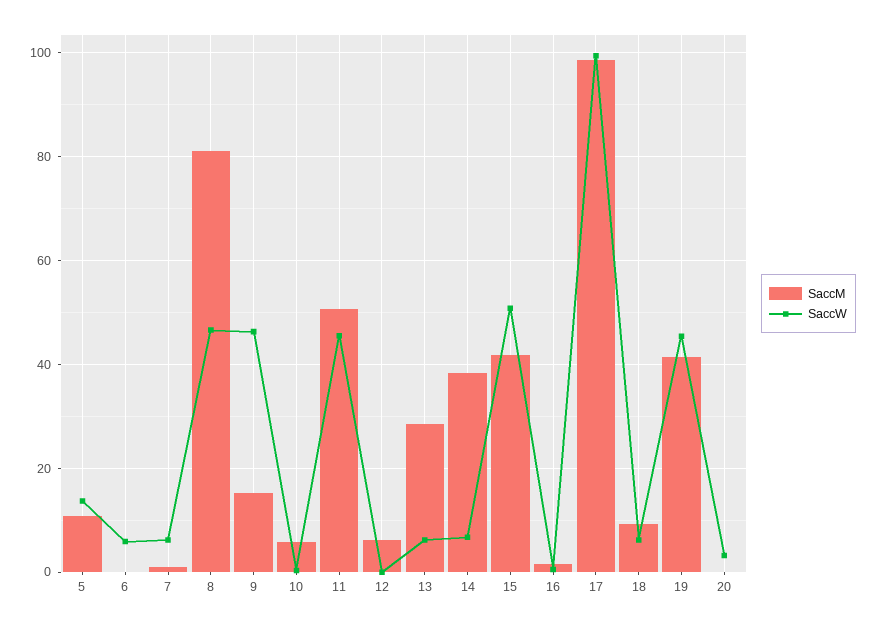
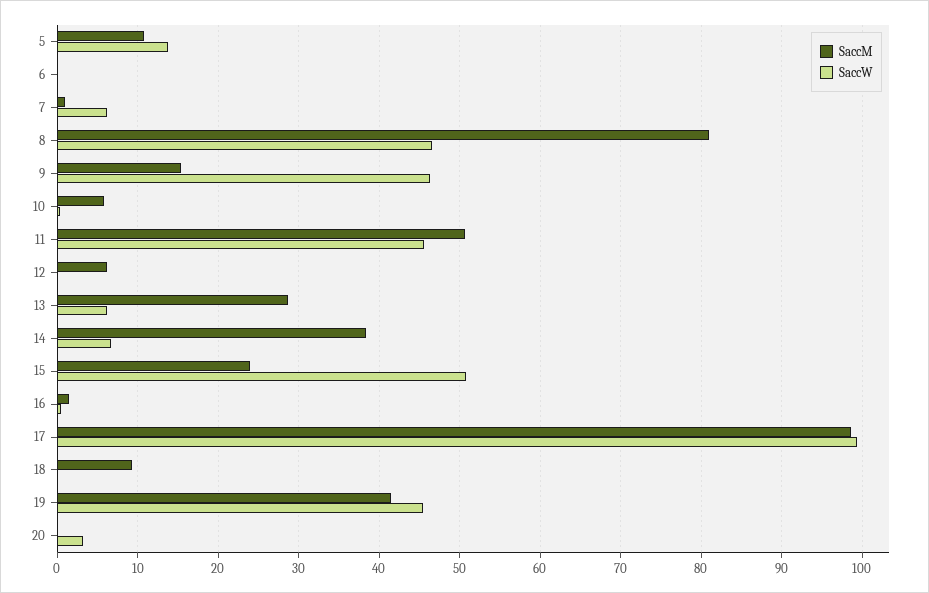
  {
    "SaccM": {
      "5": 11,
      "6": 0,
      "7": 1,
      "8": 81,
      "9": 15,
      "10": 6,
      "11": 51,
      "12": 6,
      "13": 29,
      "14": 38,
-     "15": 42,
+     "15": 24,
      "16": 2,
      "17": 99,
      "18": 9,
      "19": 42,
      "20": 0
    },
    "SaccW": {
      "5": 14,
-     "6": 6,
+     "6": 0,
      "7": 6,
      "8": 47,
      "9": 46,
      "10": 0,
      "11": 46,
      "12": 0,
      "13": 6,
      "14": 7,
      "15": 51,
      "16": 1,
      "17": 99,
-     "18": 6,
+     "18": 0,
      "19": 45,
      "20": 3
    }
  }

